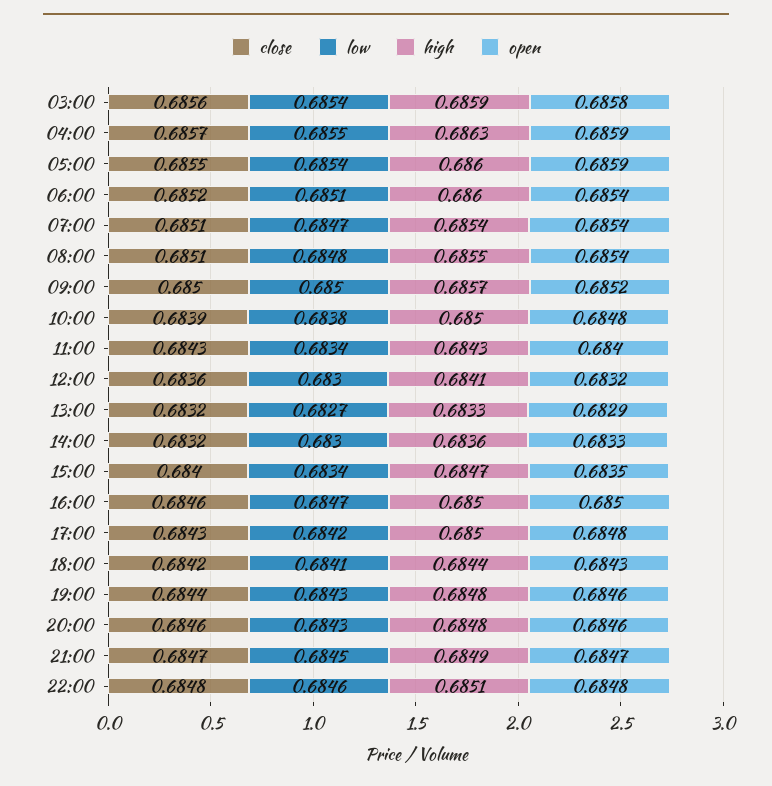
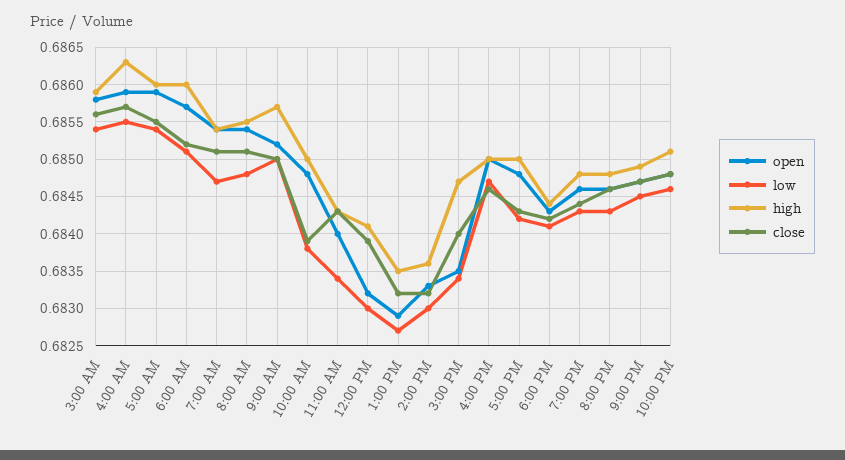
  {
    "close": {
      "03:00": 0.6856,
      "04:00": 0.6857,
      "05:00": 0.6855,
      "06:00": 0.6852,
      "07:00": 0.6851,
      "08:00": 0.6851,
      "09:00": 0.685,
      "10:00": 0.6839,
      "11:00": 0.6843,
-     "12:00": 0.6836,
+     "12:00": 0.6839,
      "13:00": 0.6832,
      "14:00": 0.6832,
      "15:00": 0.684,
      "16:00": 0.6846,
      "17:00": 0.6843,
      "18:00": 0.6842,
      "19:00": 0.6844,
      "20:00": 0.6846,
      "21:00": 0.6847,
      "22:00": 0.6848
    },
    "low": {
      "03:00": 0.6854,
      "04:00": 0.6855,
      "05:00": 0.6854,
      "06:00": 0.6851,
      "07:00": 0.6847,
      "08:00": 0.6848,
      "09:00": 0.685,
      "10:00": 0.6838,
      "11:00": 0.6834,
      "12:00": 0.683,
      "13:00": 0.6827,
      "14:00": 0.683,
      "15:00": 0.6834,
      "16:00": 0.6847,
      "17:00": 0.6842,
      "18:00": 0.6841,
      "19:00": 0.6843,
      "20:00": 0.6843,
      "21:00": 0.6845,
      "22:00": 0.6846
    },
    "high": {
      "03:00": 0.6859,
      "04:00": 0.6863,
      "05:00": 0.686,
      "06:00": 0.686,
      "07:00": 0.6854,
      "08:00": 0.6855,
      "09:00": 0.6857,
      "10:00": 0.685,
      "11:00": 0.6843,
      "12:00": 0.6841,
-     "13:00": 0.6833,
+     "13:00": 0.6835,
      "14:00": 0.6836,
      "15:00": 0.6847,
      "16:00": 0.685,
      "17:00": 0.685,
      "18:00": 0.6844,
      "19:00": 0.6848,
      "20:00": 0.6848,
      "21:00": 0.6849,
      "22:00": 0.6851
    },
    "open": {
      "03:00": 0.6858,
      "04:00": 0.6859,
      "05:00": 0.6859,
-     "06:00": 0.6854,
+     "06:00": 0.6857,
      "07:00": 0.6854,
      "08:00": 0.6854,
      "09:00": 0.6852,
      "10:00": 0.6848,
      "11:00": 0.684,
      "12:00": 0.6832,
      "13:00": 0.6829,
      "14:00": 0.6833,
      "15:00": 0.6835,
      "16:00": 0.685,
      "17:00": 0.6848,
      "18:00": 0.6843,
      "19:00": 0.6846,
      "20:00": 0.6846,
      "21:00": 0.6847,
      "22:00": 0.6848
    }
  }

